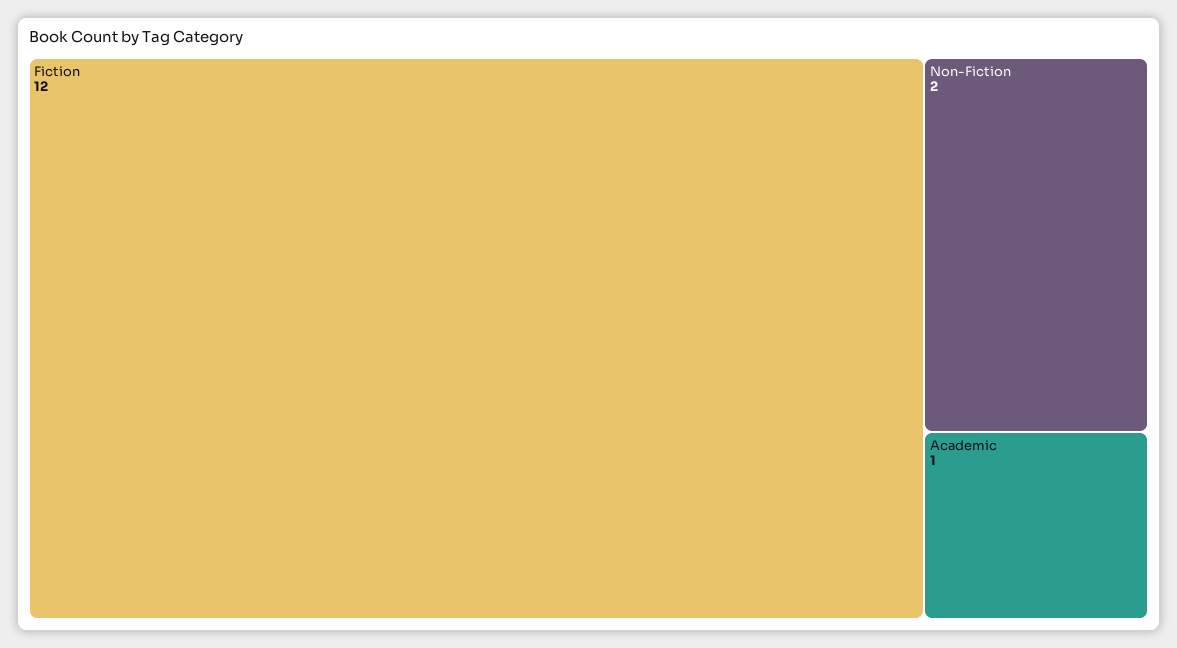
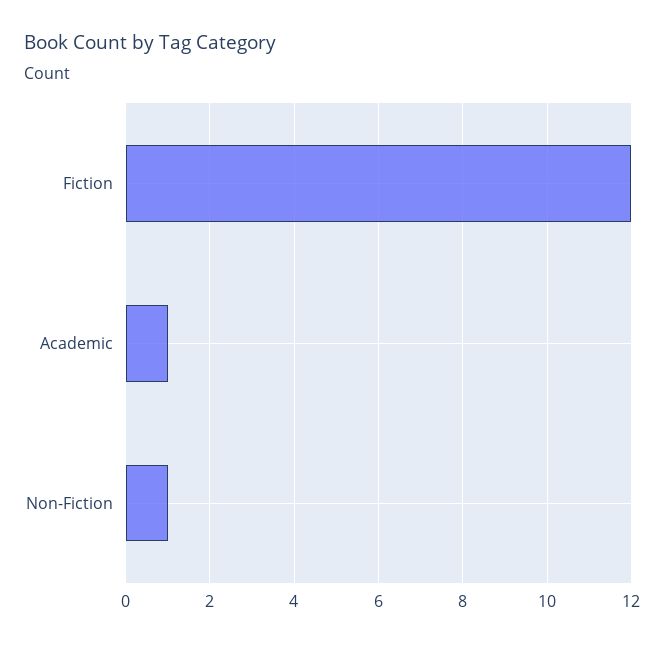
  {
    "Fiction": 12,
-   "Non-Fiction": 2,
+   "Non-Fiction": 1,
    "Academic": 1
  }

